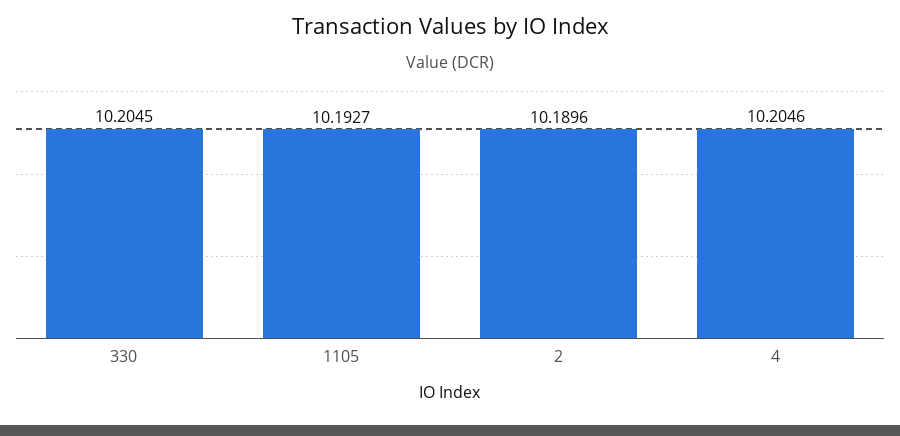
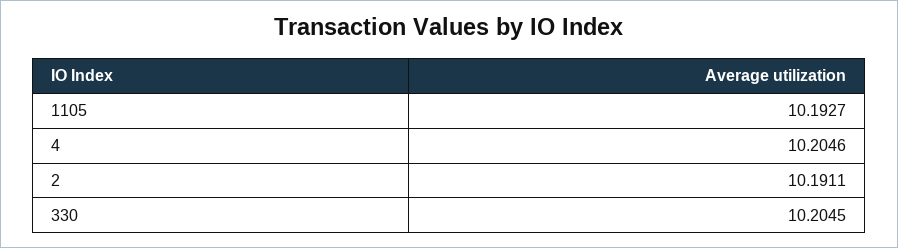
  {
    "330": 10.2045,
    "1105": 10.1927,
-   "2": 10.1896,
+   "2": 10.1911,
    "4": 10.2046
  }

